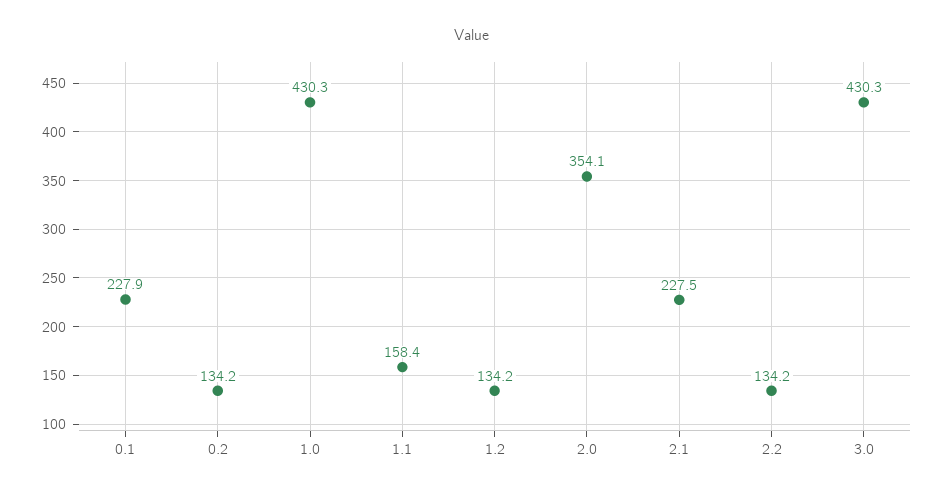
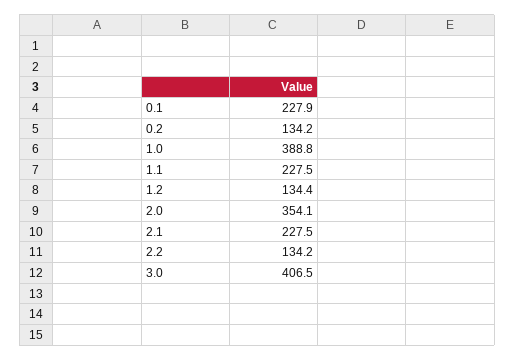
  {
    "0.1": 227.9,
    "0.2": 134.2,
-   "1.0": 430.3,
+   "1.0": 388.8,
-   "1.1": 158.4,
+   "1.1": 227.5,
-   "1.2": 134.2,
+   "1.2": 134.4,
    "2.0": 354.1,
    "2.1": 227.5,
    "2.2": 134.2,
-   "3.0": 430.3
+   "3.0": 406.5
  }

